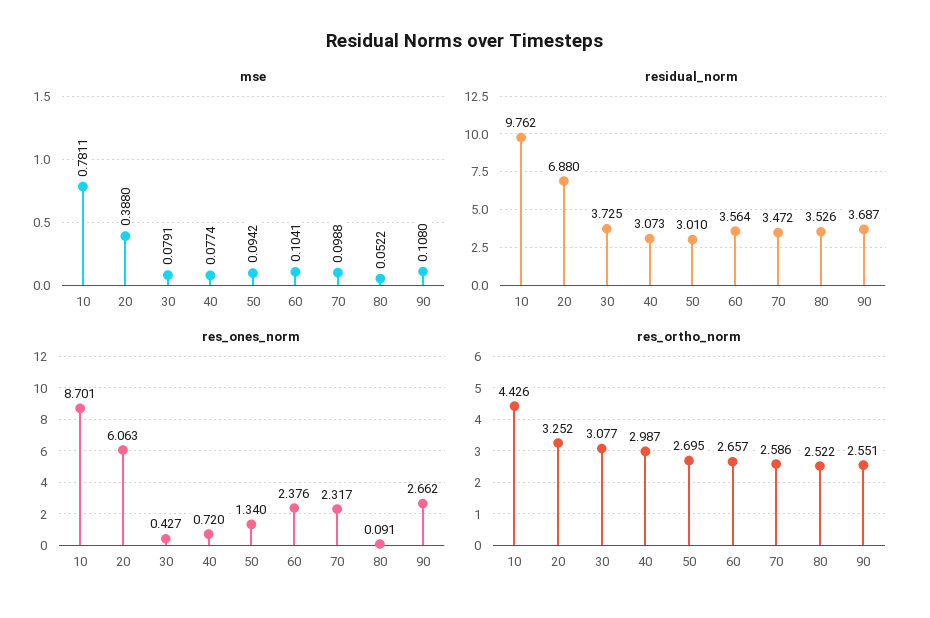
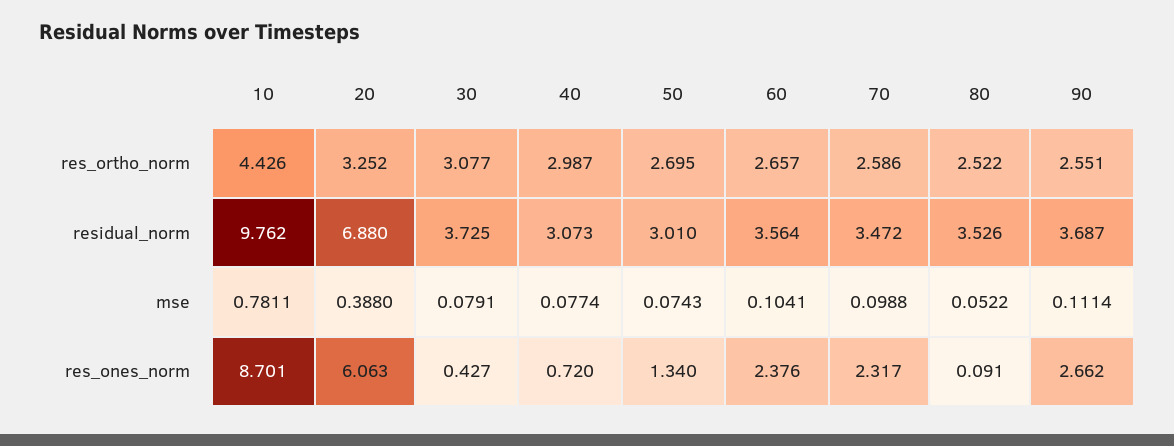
  {
    "mse": {
      "10": 0.7811,
      "20": 0.388,
      "30": 0.0791,
      "40": 0.0774,
-     "50": 0.0942,
+     "50": 0.0743,
      "60": 0.1041,
      "70": 0.0988,
      "80": 0.0522,
-     "90": 0.108
+     "90": 0.1114
    },
    "residual_norm": {
      "10": 9.762,
      "20": 6.88,
      "30": 3.725,
      "40": 3.073,
      "50": 3.01,
      "60": 3.564,
      "70": 3.472,
      "80": 3.526,
      "90": 3.687
    },
    "res_ones_norm": {
      "10": 8.701,
      "20": 6.063,
      "30": 0.427,
      "40": 0.72,
      "50": 1.34,
      "60": 2.376,
      "70": 2.317,
      "80": 0.091,
      "90": 2.662
    },
    "res_ortho_norm": {
      "10": 4.426,
      "20": 3.252,
      "30": 3.077,
      "40": 2.987,
      "50": 2.695,
      "60": 2.657,
      "70": 2.586,
      "80": 2.522,
      "90": 2.551
    }
  }

